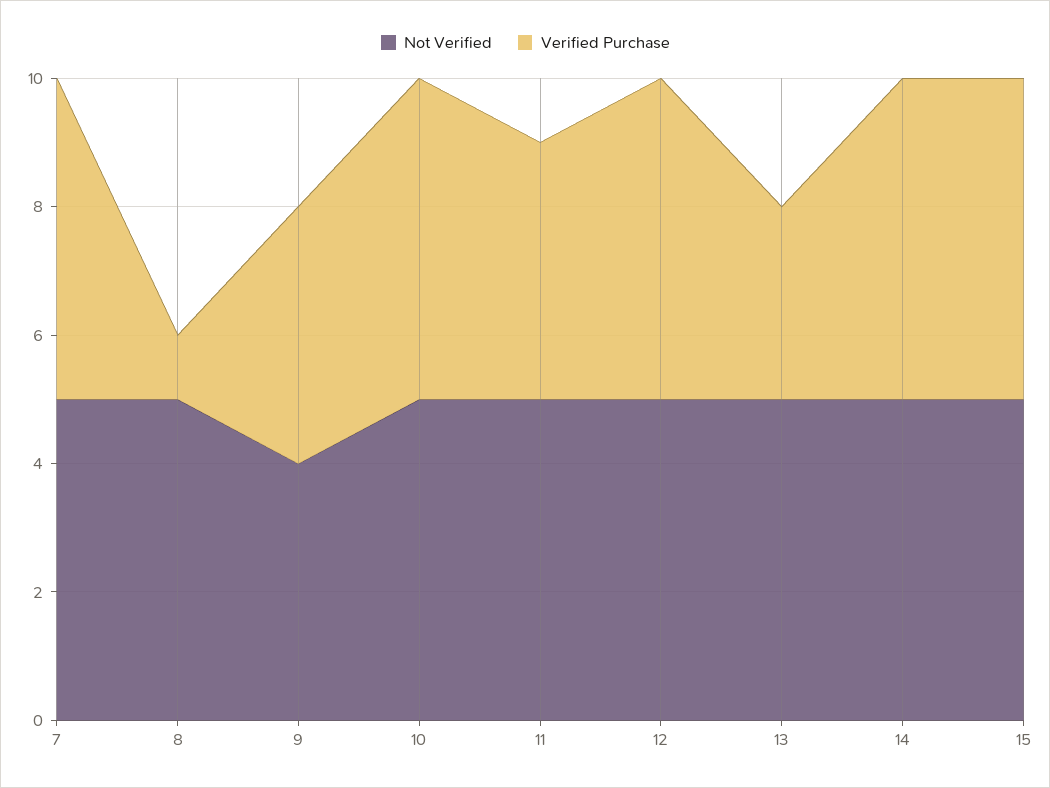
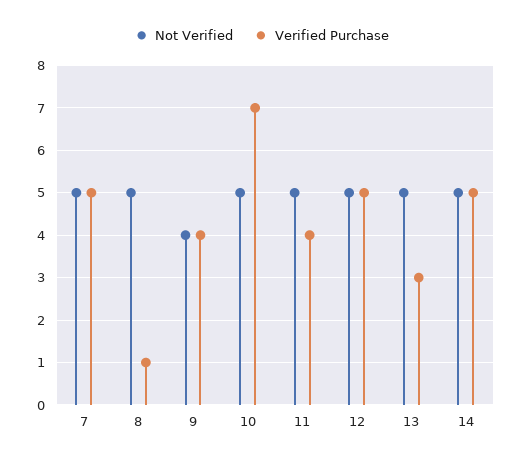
  {
    "Not Verified": {
      "7": 5,
      "8": 5,
      "9": 4,
      "10": 5,
      "11": 5,
      "12": 5,
      "13": 5,
-     "14": 5,
+     "14": 5
-     "15": 5
    },
    "Verified Purchase": {
      "7": 5,
      "8": 1,
      "9": 4,
-     "10": 5,
+     "10": 7,
      "11": 4,
      "12": 5,
      "13": 3,
-     "14": 5,
+     "14": 5
-     "15": 5
    }
  }

